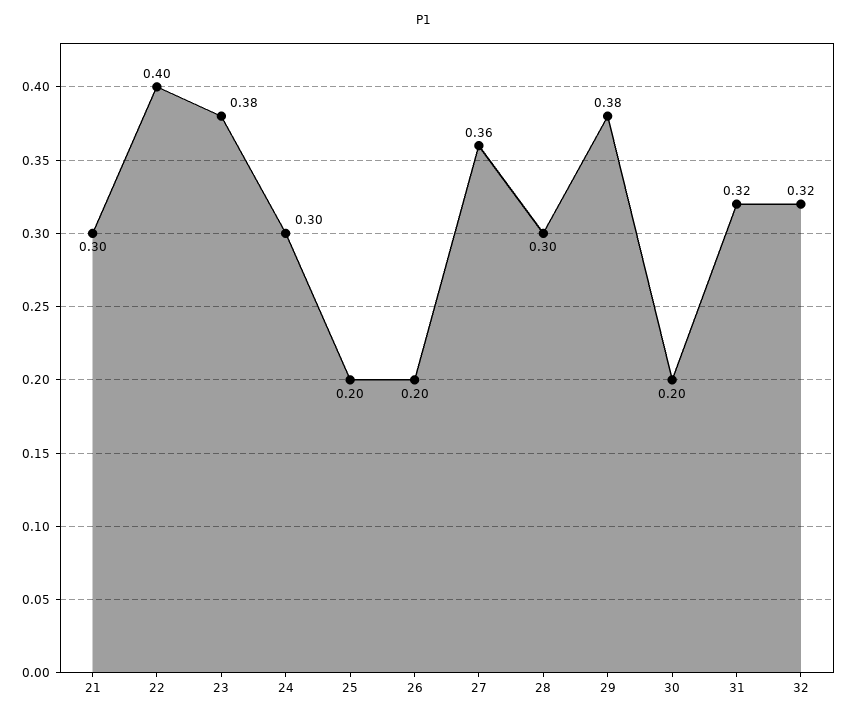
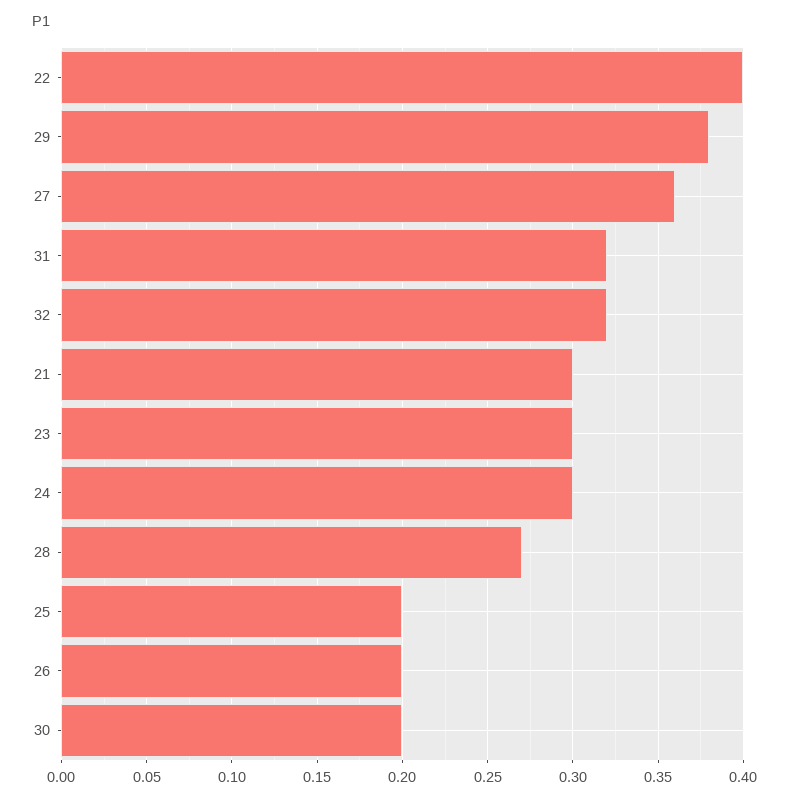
  {
    "21": 0.3,
    "22": 0.4,
-   "23": 0.38,
+   "23": 0.3,
    "24": 0.3,
    "25": 0.2,
    "26": 0.2,
    "27": 0.36,
-   "28": 0.3,
+   "28": 0.27,
    "29": 0.38,
    "30": 0.2,
    "31": 0.32,
    "32": 0.32
  }

